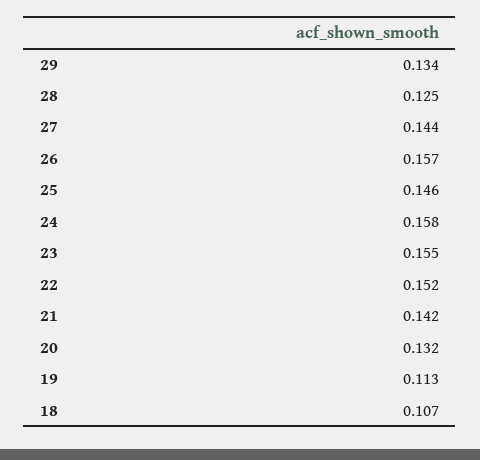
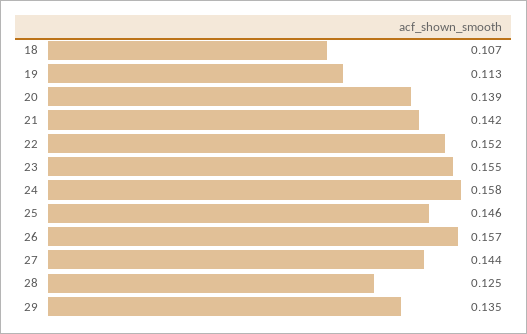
  {
-   "29": 0.134,
+   "29": 0.135,
    "28": 0.125,
    "27": 0.144,
    "26": 0.157,
    "25": 0.146,
    "24": 0.158,
    "23": 0.155,
    "22": 0.152,
    "21": 0.142,
-   "20": 0.132,
+   "20": 0.139,
    "19": 0.113,
    "18": 0.107
  }

